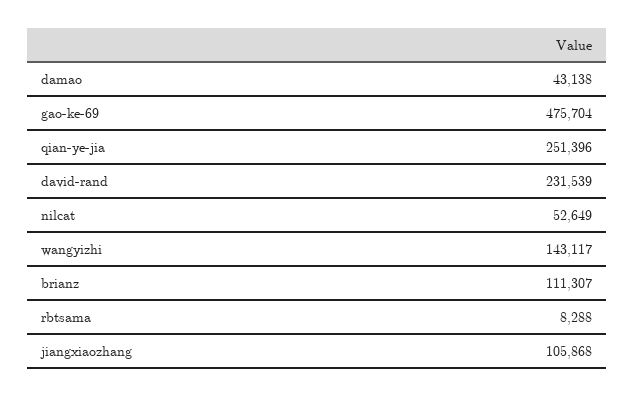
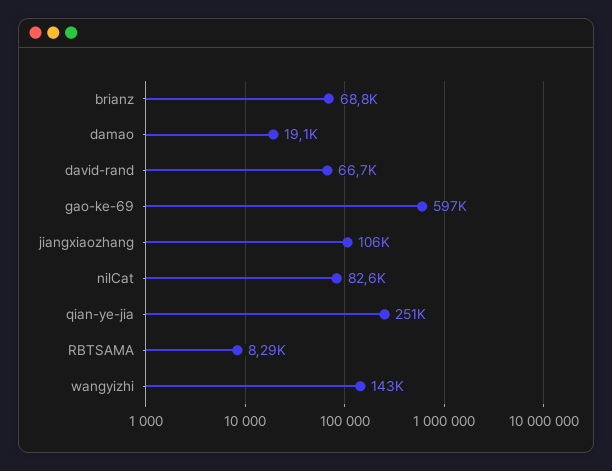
  {
-   "damao": 43138,
+   "damao": 19100,
-   "gao-ke-69": 475704,
+   "gao-ke-69": 597000,
    "qian-ye-jia": 251396,
-   "david-rand": 231539,
+   "david-rand": 66700,
-   "nilcat": 52649,
+   "nilcat": 82600,
    "wangyizhi": 143117,
-   "brianz": 111307,
+   "brianz": 68800,
    "rbtsama": 8288,
    "jiangxiaozhang": 105868
  }

